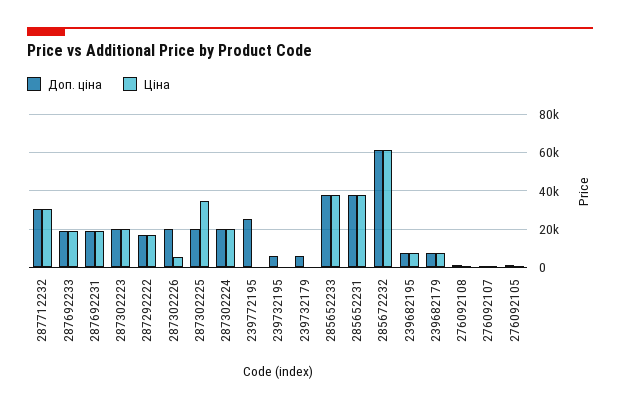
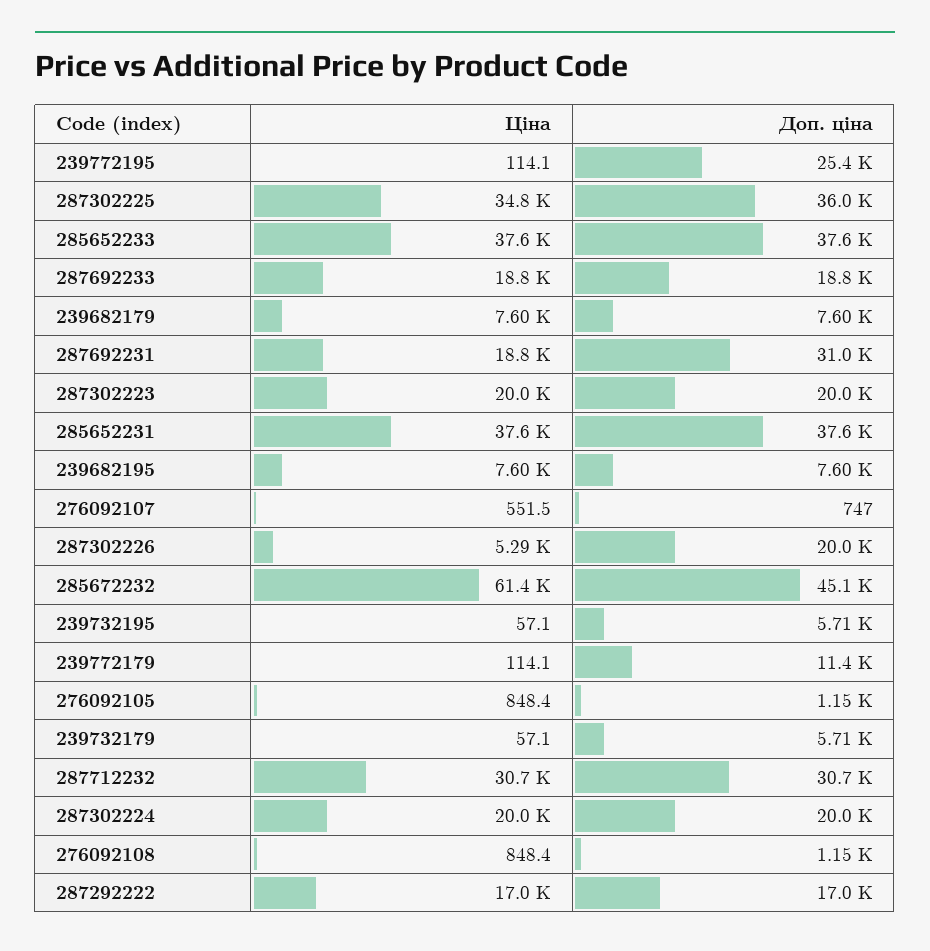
  {
    "Доп. ціна": {
      "287712232": 30700,
      "287692233": 18800,
-     "287692231": 20000,
+     "287692231": 31000,
      "287302223": 20000,
      "287292222": 17000,
      "287302226": 20000,
-     "287302225": 20000,
+     "287302225": 36000,
      "287302224": 20000,
      "239772195": 25400,
      "239732195": 5710,
      "239732179": 5710,
      "285652233": 37600,
      "285652231": 37600,
-     "285672232": 60000,
+     "285672232": 45100,
      "239682195": 7600,
      "239682179": 7600,
      "276092108": 1150,
      "276092107": 747,
-     "276092105": 1150
+     "276092105": 1150,
+     "239772179": 11400
    },
    "Ціна": {
      "287712232": 30700,
      "287692233": 18800,
      "287692231": 18800,
      "287302223": 20000,
      "287292222": 17000,
      "287302226": 5290,
      "287302225": 34800,
      "287302224": 20000,
      "239772195": 114.1,
      "239732195": 57.1,
      "239732179": 57.1,
      "285652233": 37600,
      "285652231": 37600,
      "285672232": 61400,
      "239682195": 7600,
      "239682179": 7600,
      "276092108": 848.4,
      "276092107": 551.5,
-     "276092105": 848.4
+     "276092105": 848.4,
+     "239772179": 114.1
    }
  }

